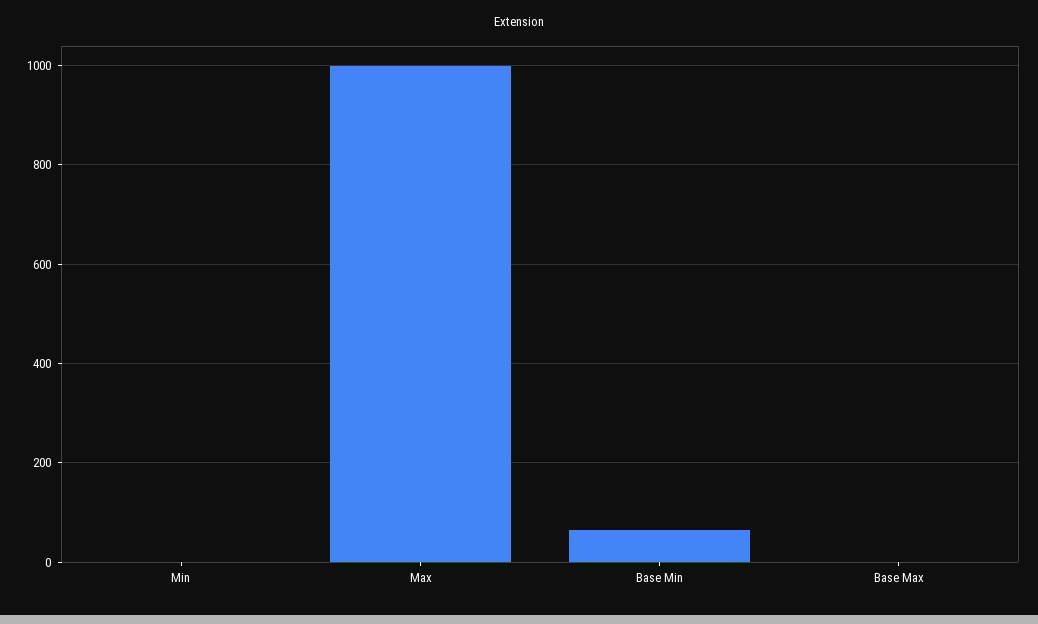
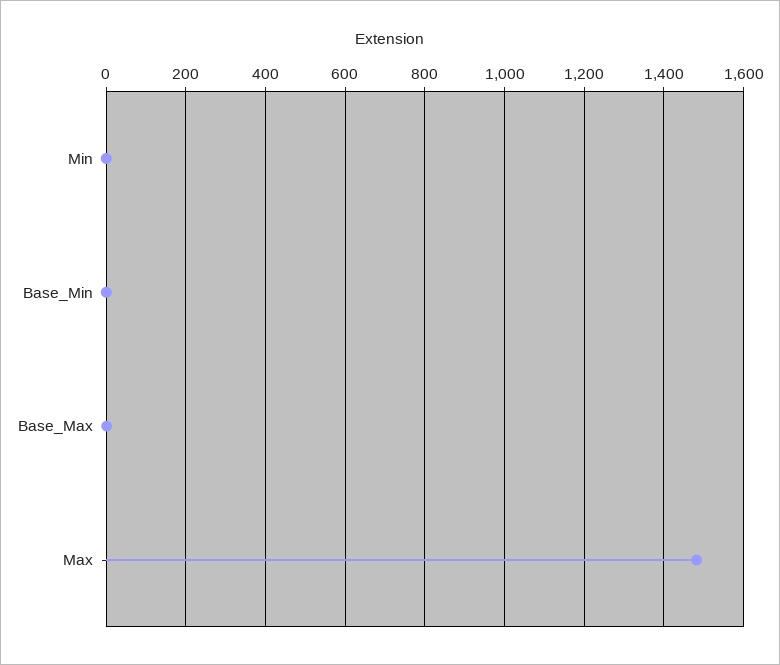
  {
    "Min": 0,
-   "Max": 1000,
+   "Max": 1480,
-   "Base Min": 60,
+   "Base Min": 0,
    "Base Max": 0
  }

